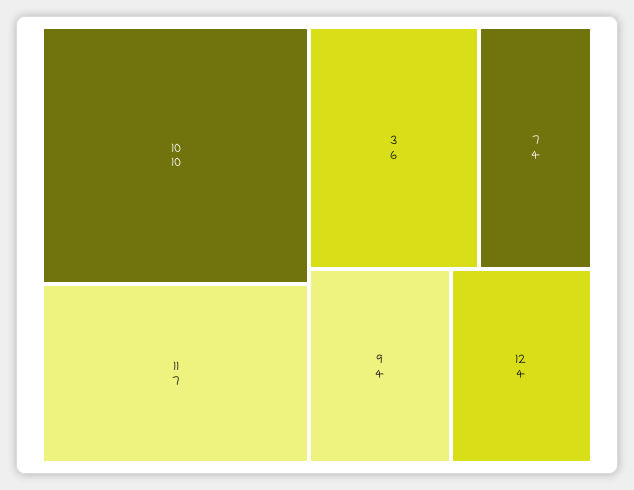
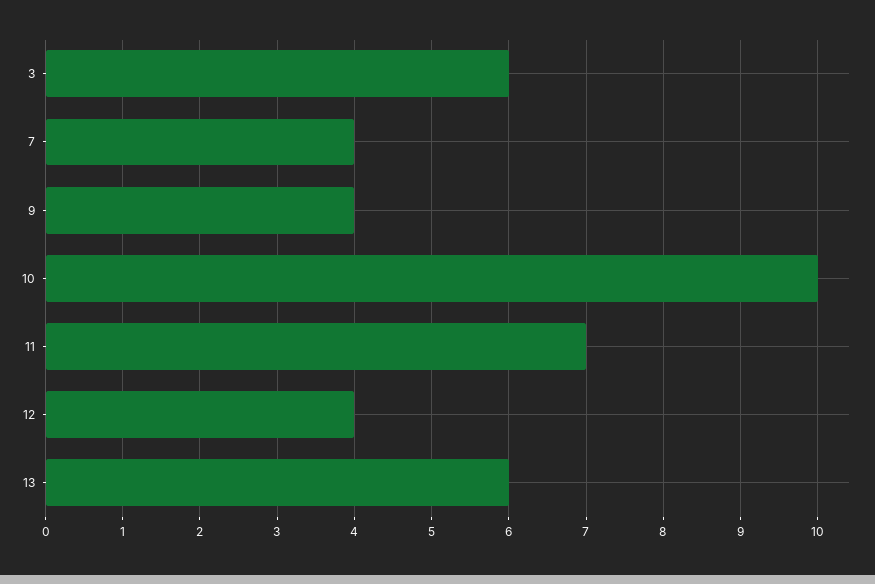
  {
    "10": 10,
    "11": 7,
    "3": 6,
    "7": 4,
    "9": 4,
-   "12": 4
+   "12": 4,
+   "13": 6
  }

